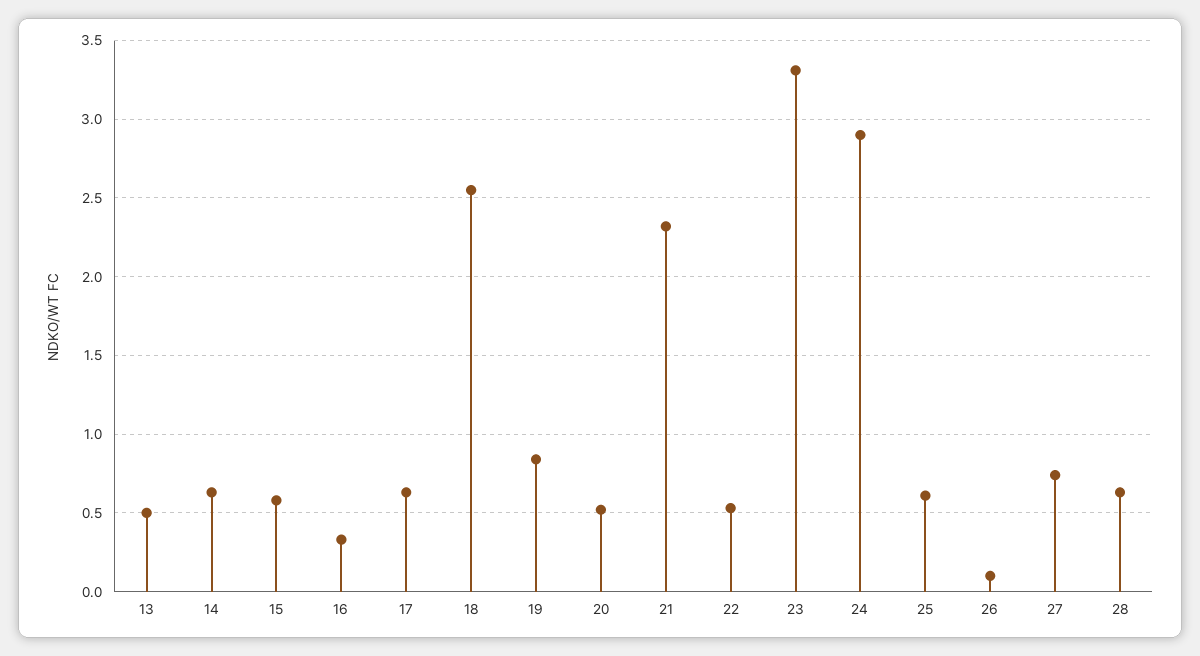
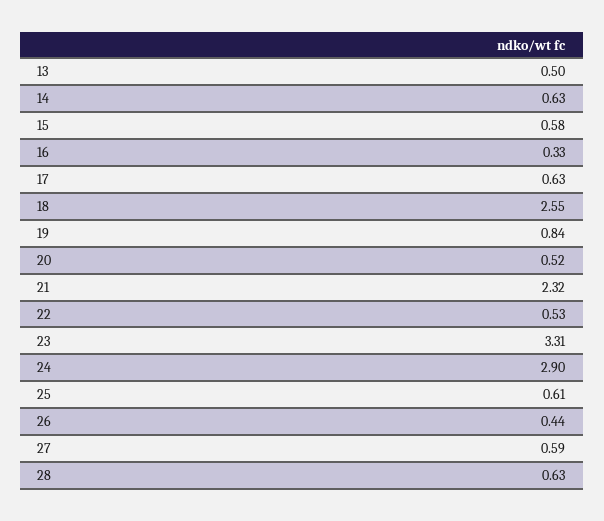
  {
    "13": 0.5,
    "14": 0.63,
    "15": 0.58,
    "16": 0.33,
    "17": 0.63,
    "18": 2.55,
    "19": 0.84,
    "20": 0.52,
    "21": 2.32,
    "22": 0.53,
    "23": 3.31,
    "24": 2.9,
    "25": 0.61,
-   "26": 0.1,
+   "26": 0.44,
-   "27": 0.75,
+   "27": 0.59,
    "28": 0.63
  }

